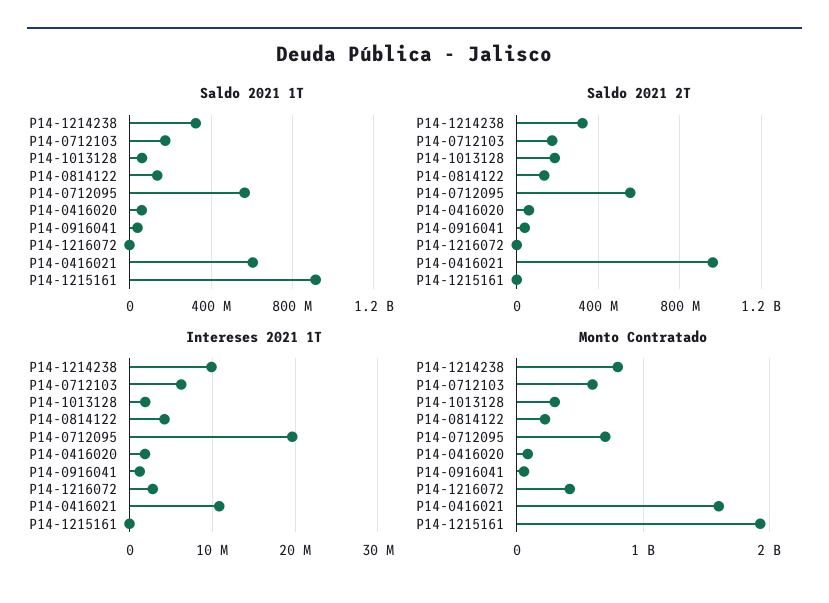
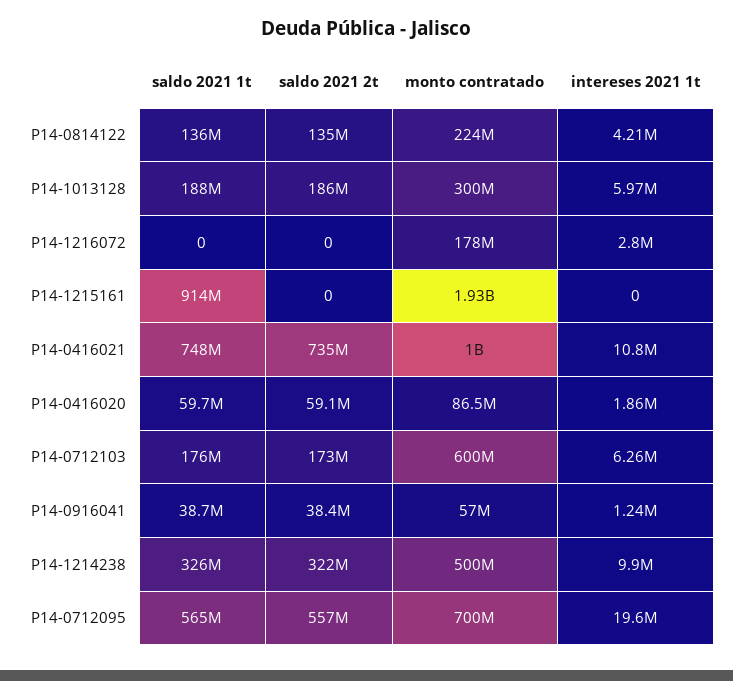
  {
    "Saldo 2021 1T": {
      "P14-1214238": 326000000,
      "P14-0712103": 176000000,
-     "P14-1013128": 50000000,
+     "P14-1013128": 188000000,
      "P14-0814122": 136000000,
      "P14-0712095": 565000000,
      "P14-0416020": 59700000,
      "P14-0916041": 38700000,
      "P14-1216072": 0,
-     "P14-0416021": 600000000,
+     "P14-0416021": 748000000,
      "P14-1215161": 914000000
    },
    "Saldo 2021 2T": {
      "P14-1214238": 322000000,
      "P14-0712103": 173000000,
      "P14-1013128": 186000000,
      "P14-0814122": 135000000,
      "P14-0712095": 557000000,
      "P14-0416020": 59100000,
      "P14-0916041": 38400000,
      "P14-1216072": 0,
-     "P14-0416021": 950000000,
+     "P14-0416021": 735000000,
      "P14-1215161": 0
    },
    "Intereses 2021 1T": {
      "P14-1214238": 9900000,
      "P14-0712103": 6260000,
-     "P14-1013128": 2000000,
+     "P14-1013128": 5970000,
      "P14-0814122": 4210000,
      "P14-0712095": 19600000,
      "P14-0416020": 1860000,
      "P14-0916041": 1240000,
      "P14-1216072": 2800000,
      "P14-0416021": 10800000,
      "P14-1215161": 0
    },
    "Monto Contratado": {
-     "P14-1214238": 800000000,
+     "P14-1214238": 500000000,
      "P14-0712103": 600000000,
      "P14-1013128": 300000000,
      "P14-0814122": 224000000,
      "P14-0712095": 700000000,
      "P14-0416020": 86500000,
      "P14-0916041": 57000000,
-     "P14-1216072": 400000000,
+     "P14-1216072": 178000000,
-     "P14-0416021": 1600000000,
+     "P14-0416021": 1000000000,
      "P14-1215161": 1930000000
    }
  }

